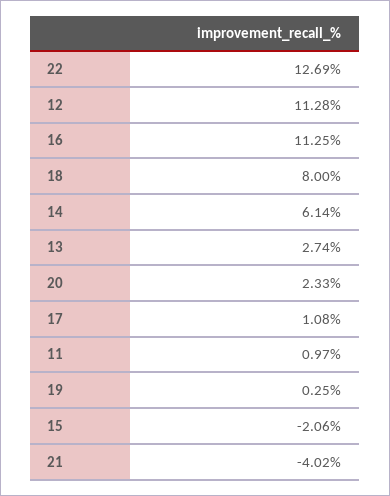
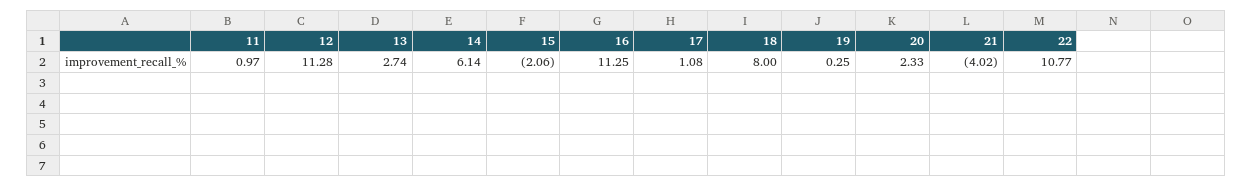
  {
-   "22": 12.69,
+   "22": 10.77,
    "12": 11.28,
    "16": 11.25,
    "18": 8,
    "14": 6.14,
    "13": 2.74,
    "20": 2.33,
    "17": 1.08,
    "11": 0.97,
    "19": 0.25,
    "15": -2.06,
    "21": -4.02
  }

